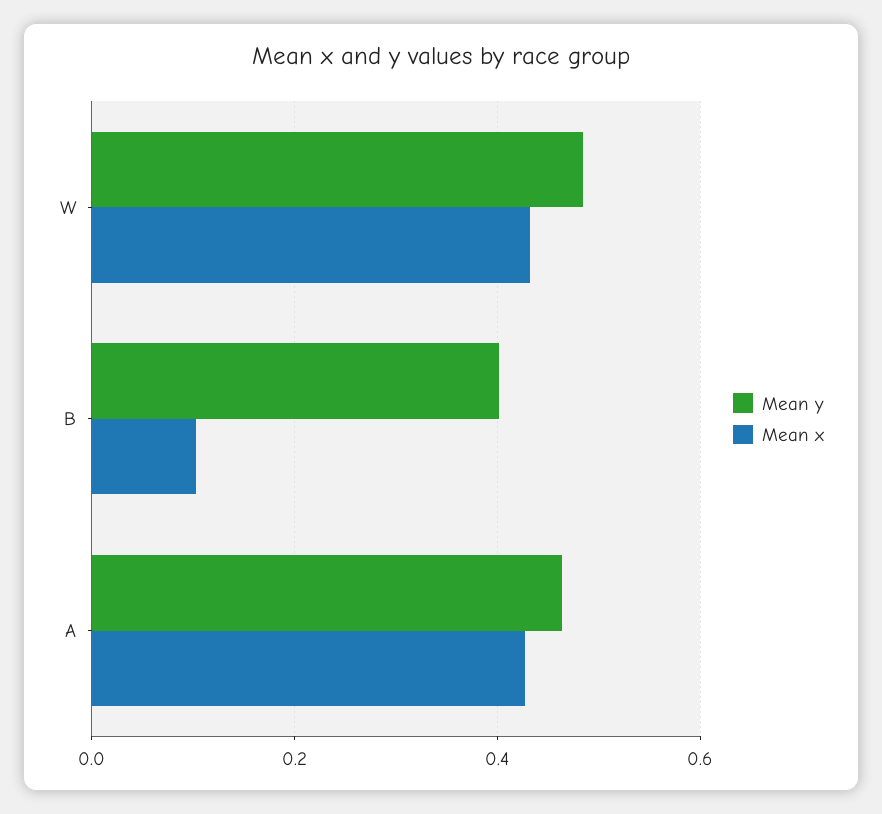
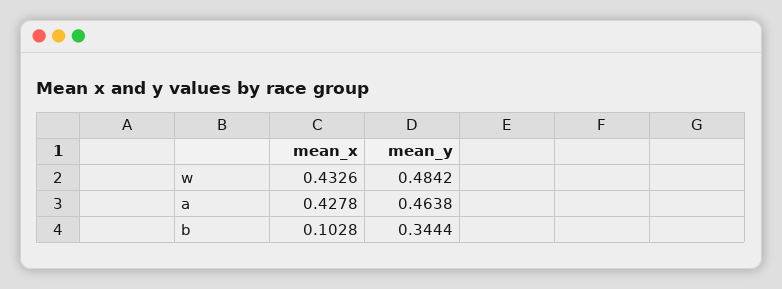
  {
    "Mean y": {
      "W": 0.4842,
-     "B": 0.4,
+     "B": 0.3444,
      "A": 0.4638
    },
    "Mean x": {
      "W": 0.4326,
      "B": 0.1028,
      "A": 0.4278
    }
  }

